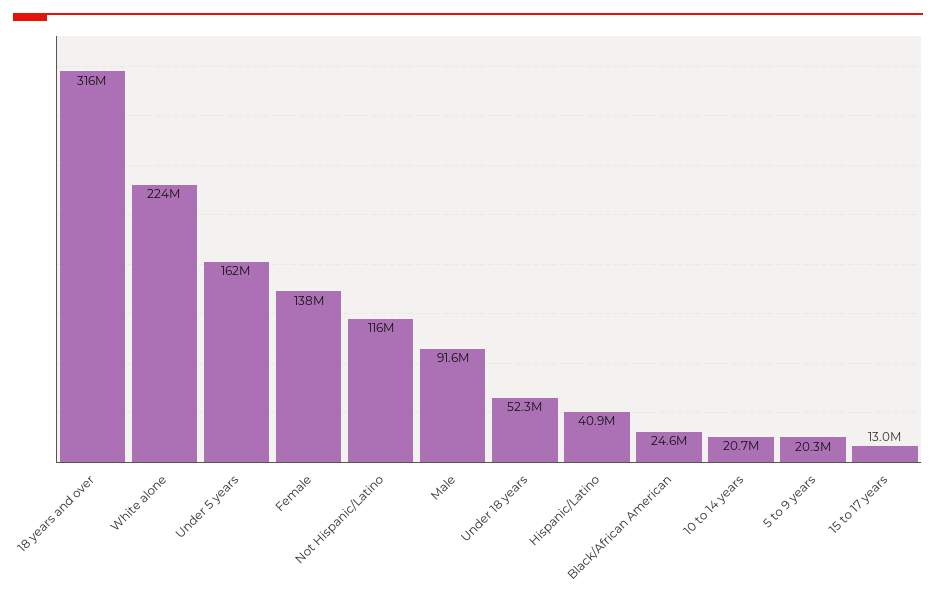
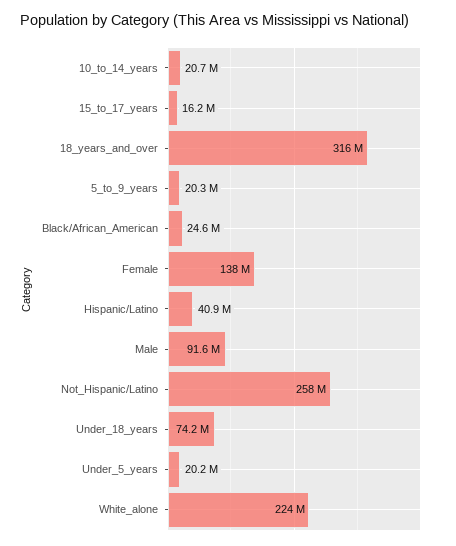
  {
    "18 years and over": 316000000,
    "White alone": 224000000,
-   "Under 5 years": 162000000,
+   "Under 5 years": 20200000,
    "Female": 138000000,
-   "Not Hispanic/Latino": 116000000,
+   "Not Hispanic/Latino": 258000000,
    "Male": 91600000,
-   "Under 18 years": 52300000,
+   "Under 18 years": 74200000,
    "Hispanic/Latino": 40900000,
    "Black/African American": 24600000,
    "10 to 14 years": 20700000,
    "5 to 9 years": 20300000,
-   "15 to 17 years": 13000000
+   "15 to 17 years": 16200000
  }

